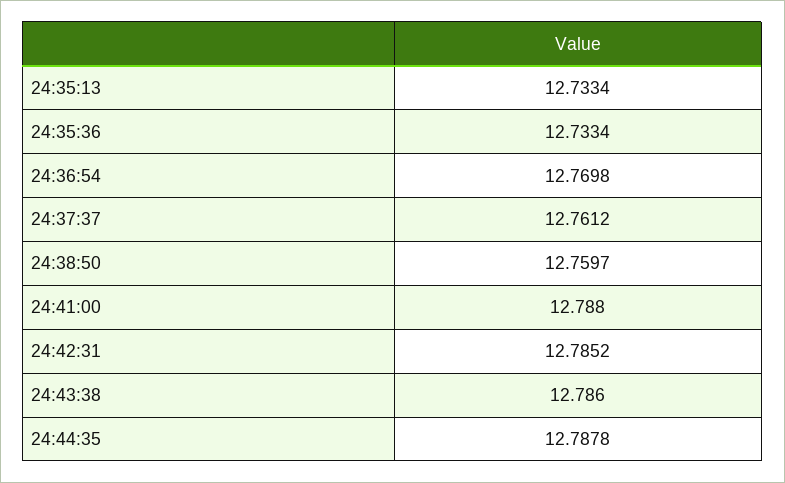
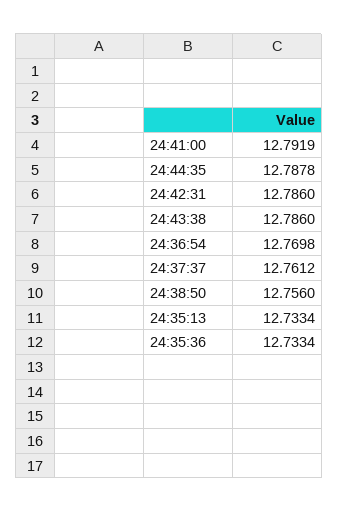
  {
    "24:35:13": 12.7334,
    "24:35:36": 12.7334,
    "24:36:54": 12.7698,
    "24:37:37": 12.7612,
-   "24:38:50": 12.7597,
+   "24:38:50": 12.756,
-   "24:41:00": 12.788,
+   "24:41:00": 12.7919,
-   "24:42:31": 12.7852,
+   "24:42:31": 12.786,
    "24:43:38": 12.786,
    "24:44:35": 12.7878
  }

